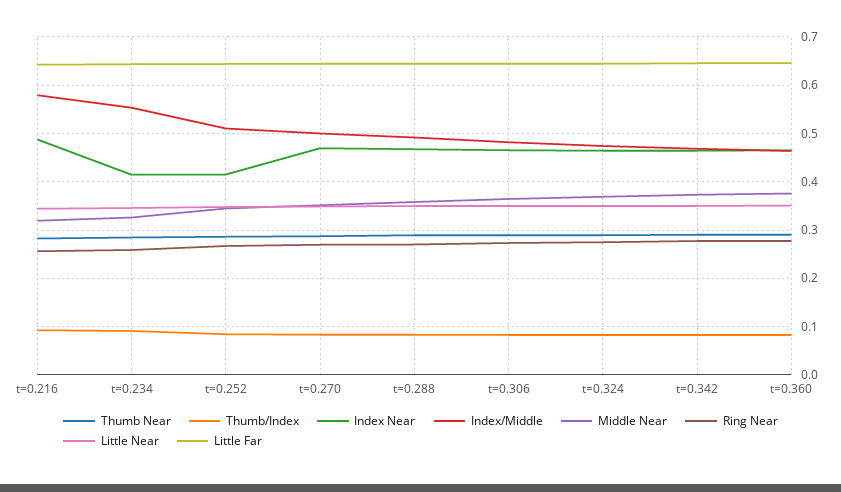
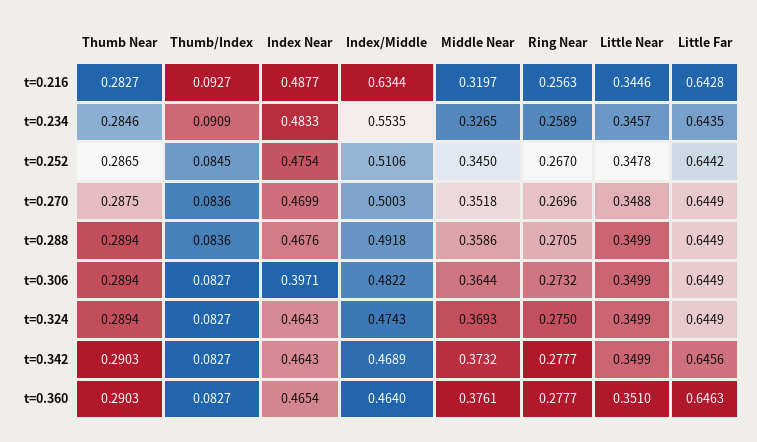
  {
    "Thumb Near": {
      "t=0.216": 0.2827,
      "t=0.234": 0.2846,
      "t=0.252": 0.2865,
      "t=0.270": 0.2875,
      "t=0.288": 0.2894,
      "t=0.306": 0.2894,
      "t=0.324": 0.2894,
      "t=0.342": 0.2903,
      "t=0.360": 0.2903
    },
    "Thumb/Index": {
      "t=0.216": 0.0927,
      "t=0.234": 0.0909,
      "t=0.252": 0.0845,
      "t=0.270": 0.0836,
      "t=0.288": 0.0836,
      "t=0.306": 0.0827,
      "t=0.324": 0.0827,
      "t=0.342": 0.0827,
      "t=0.360": 0.0827
    },
    "Index Near": {
      "t=0.216": 0.4877,
-     "t=0.234": 0.42,
+     "t=0.234": 0.4833,
-     "t=0.252": 0.42,
+     "t=0.252": 0.4754,
      "t=0.270": 0.4699,
      "t=0.288": 0.4676,
-     "t=0.306": 0.46,
+     "t=0.306": 0.3971,
      "t=0.324": 0.4643,
      "t=0.342": 0.4643,
      "t=0.360": 0.4654
    },
    "Index/Middle": {
-     "t=0.216": 0.58,
+     "t=0.216": 0.6344,
      "t=0.234": 0.5535,
      "t=0.252": 0.5106,
      "t=0.270": 0.5003,
      "t=0.288": 0.4918,
      "t=0.306": 0.4822,
      "t=0.324": 0.4743,
      "t=0.342": 0.4689,
      "t=0.360": 0.464
    },
    "Middle Near": {
      "t=0.216": 0.3197,
      "t=0.234": 0.3265,
      "t=0.252": 0.345,
      "t=0.270": 0.3518,
      "t=0.288": 0.3586,
      "t=0.306": 0.3644,
      "t=0.324": 0.3693,
      "t=0.342": 0.3732,
      "t=0.360": 0.3761
    },
    "Ring Near": {
      "t=0.216": 0.2563,
      "t=0.234": 0.2589,
      "t=0.252": 0.267,
      "t=0.270": 0.2696,
      "t=0.288": 0.2705,
      "t=0.306": 0.2732,
      "t=0.324": 0.275,
      "t=0.342": 0.2777,
      "t=0.360": 0.2777
    },
    "Little Near": {
      "t=0.216": 0.3446,
      "t=0.234": 0.3457,
      "t=0.252": 0.3478,
      "t=0.270": 0.3488,
      "t=0.288": 0.3499,
      "t=0.306": 0.3499,
      "t=0.324": 0.3499,
      "t=0.342": 0.3499,
      "t=0.360": 0.351
    },
    "Little Far": {
      "t=0.216": 0.6428,
      "t=0.234": 0.6435,
      "t=0.252": 0.6442,
      "t=0.270": 0.6449,
      "t=0.288": 0.6449,
      "t=0.306": 0.6449,
      "t=0.324": 0.6449,
      "t=0.342": 0.6456,
      "t=0.360": 0.6463
    }
  }

